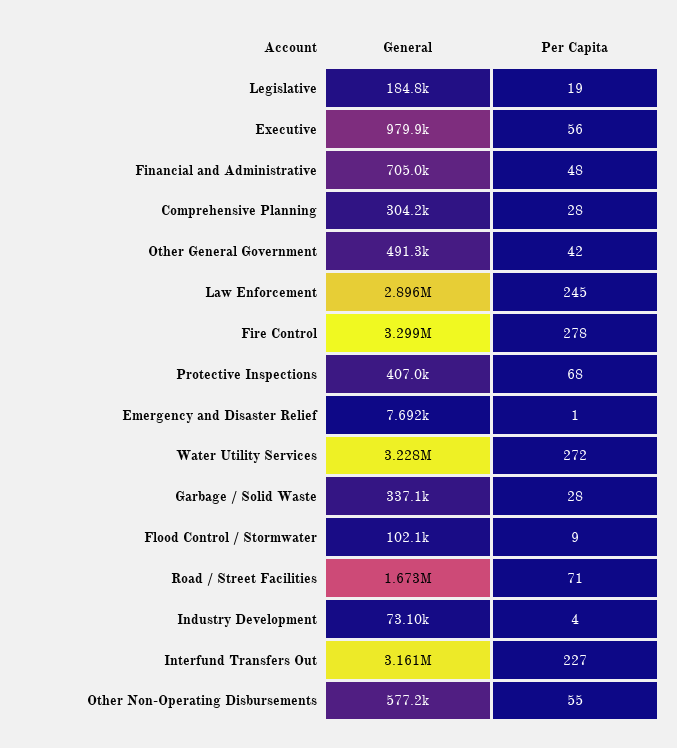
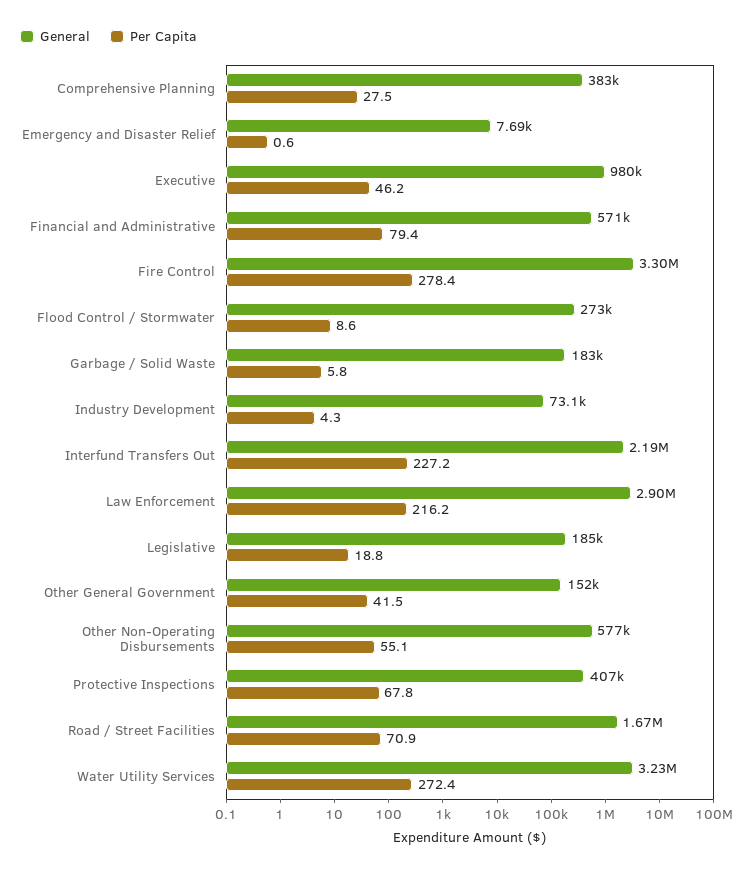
  {
    "General": {
      "Legislative": 184800,
      "Executive": 979900,
-     "Financial and Administrative": 705000,
+     "Financial and Administrative": 571000,
-     "Comprehensive Planning": 304200,
+     "Comprehensive Planning": 383000,
-     "Other General Government": 491300,
+     "Other General Government": 152000,
      "Law Enforcement": 2896000,
      "Fire Control": 3299000,
      "Protective Inspections": 407000,
      "Emergency and Disaster Relief": 7692,
      "Water Utility Services": 3228000,
-     "Garbage / Solid Waste": 337100,
+     "Garbage / Solid Waste": 183000,
-     "Flood Control / Stormwater": 102100,
+     "Flood Control / Stormwater": 273000,
      "Road / Street Facilities": 1673000,
      "Industry Development": 73100,
-     "Interfund Transfers Out": 3161000,
+     "Interfund Transfers Out": 2190000,
      "Other Non-Operating Disbursements": 577200
    },
    "Per Capita": {
      "Legislative": 18.8,
-     "Executive": 56,
+     "Executive": 46.2,
-     "Financial and Administrative": 48,
+     "Financial and Administrative": 79.4,
      "Comprehensive Planning": 27.5,
      "Other General Government": 41.5,
-     "Law Enforcement": 245,
+     "Law Enforcement": 216.2,
      "Fire Control": 278.4,
      "Protective Inspections": 67.8,
      "Emergency and Disaster Relief": 0.6,
      "Water Utility Services": 272.4,
-     "Garbage / Solid Waste": 28,
+     "Garbage / Solid Waste": 5.8,
      "Flood Control / Stormwater": 8.6,
      "Road / Street Facilities": 70.9,
      "Industry Development": 4.3,
      "Interfund Transfers Out": 227.2,
      "Other Non-Operating Disbursements": 55.1
    }
  }

